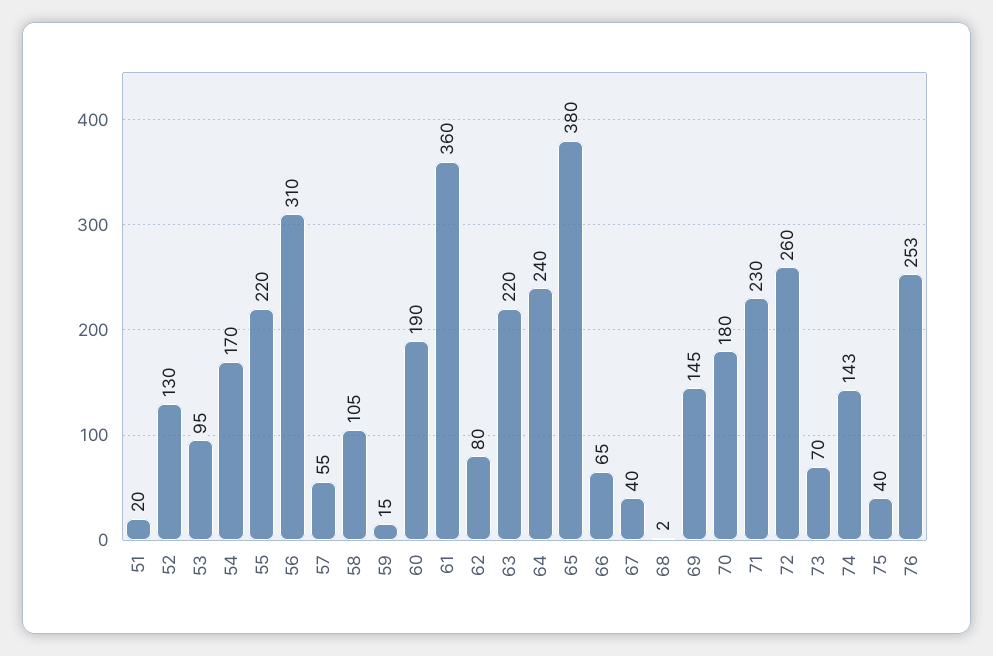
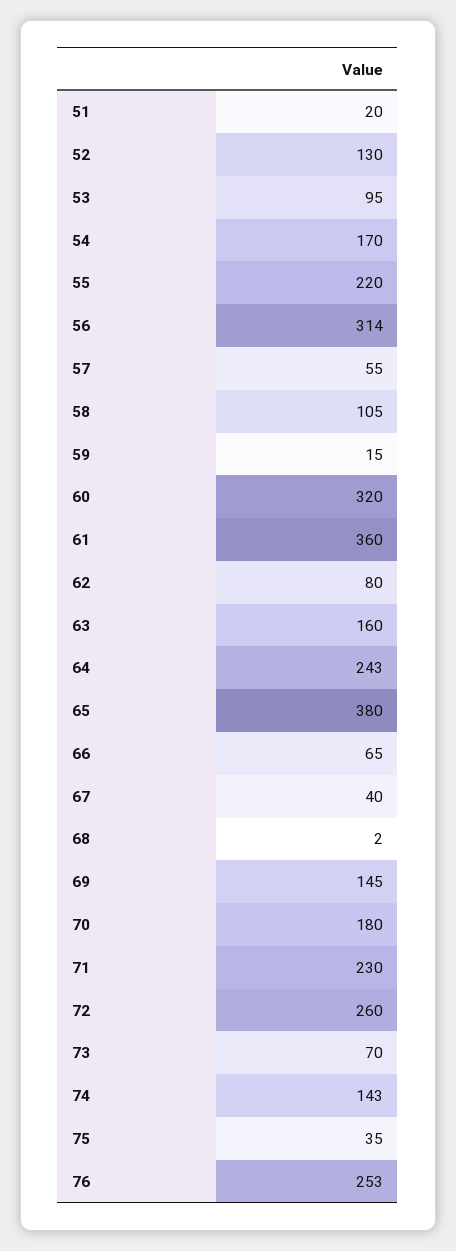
  {
    "51": 20,
    "52": 130,
    "53": 95,
    "54": 170,
    "55": 220,
-   "56": 310,
+   "56": 314,
    "57": 55,
    "58": 105,
    "59": 15,
-   "60": 190,
+   "60": 320,
    "61": 360,
    "62": 80,
-   "63": 220,
+   "63": 160,
-   "64": 240,
+   "64": 243,
    "65": 380,
    "66": 65,
    "67": 40,
    "68": 2,
    "69": 145,
    "70": 180,
    "71": 230,
    "72": 260,
    "73": 70,
    "74": 143,
-   "75": 40,
+   "75": 35,
    "76": 253
  }

